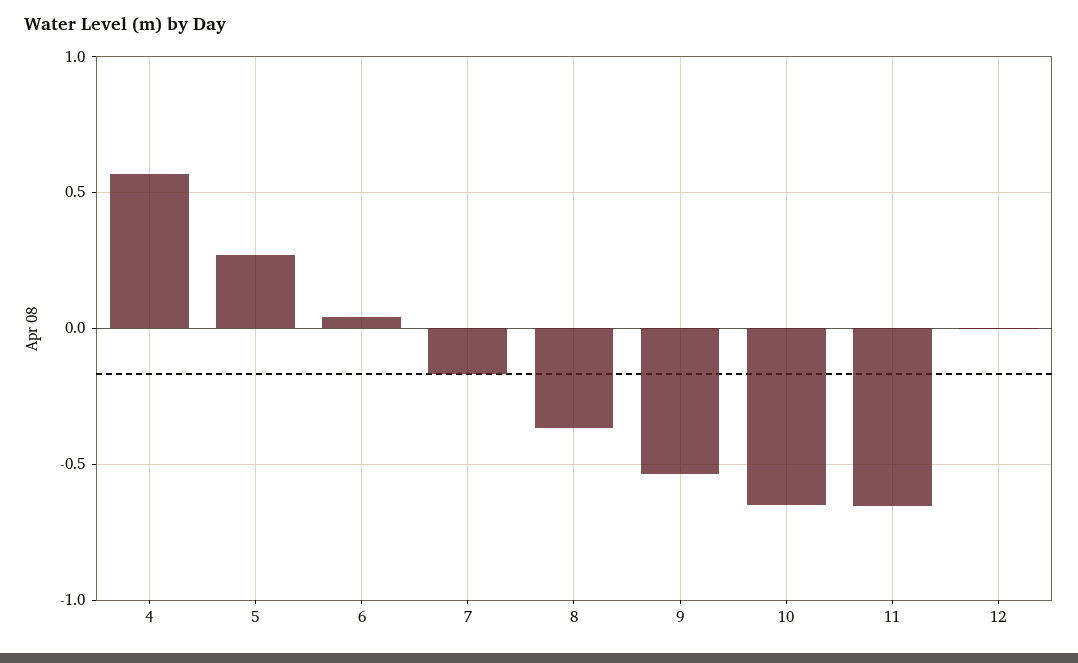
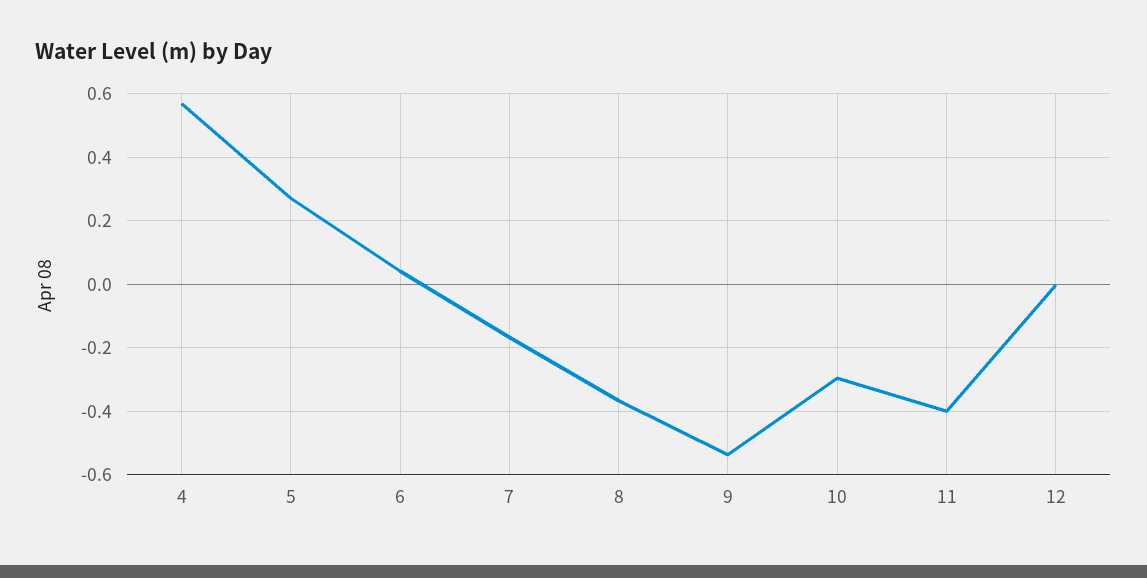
  {
    "4": 0.56,
    "5": 0.28,
    "6": 0.04,
    "7": -0.16,
    "8": -0.36,
    "9": -0.54,
-   "10": -0.65,
+   "10": -0.3,
-   "11": -0.65,
+   "11": -0.4,
    "12": 0
  }

